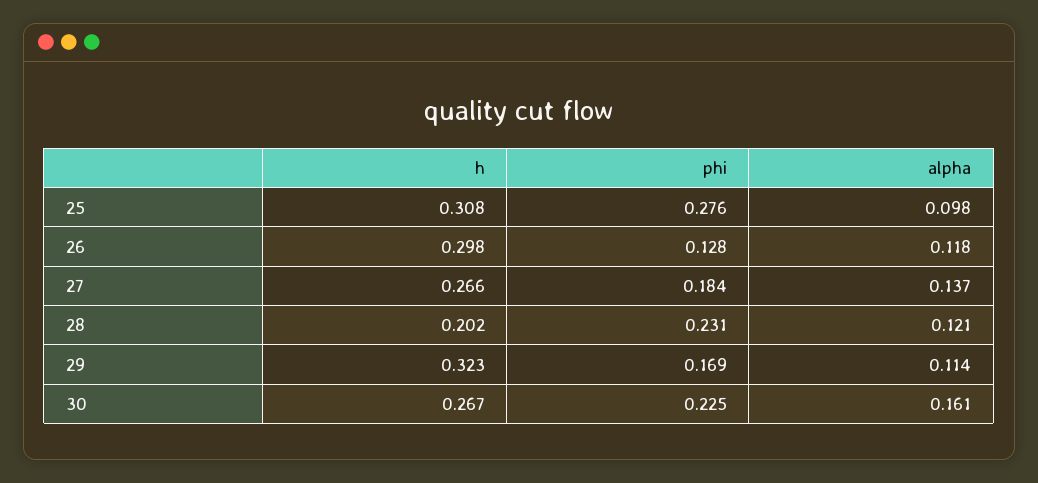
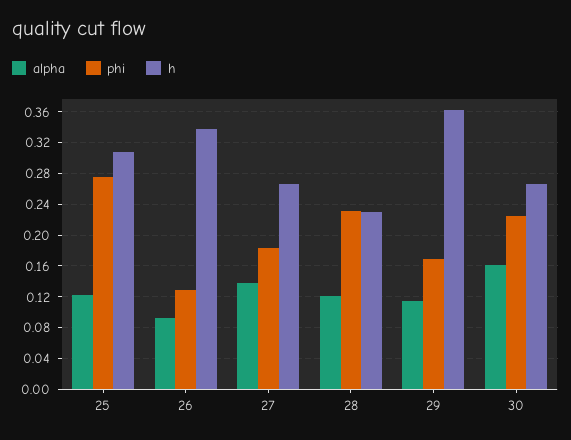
  {
    "h": {
      "25": 0.308,
-     "26": 0.298,
+     "26": 0.34,
      "27": 0.266,
-     "28": 0.202,
+     "28": 0.23,
-     "29": 0.323,
+     "29": 0.36,
      "30": 0.267
    },
    "phi": {
      "25": 0.276,
      "26": 0.128,
      "27": 0.184,
      "28": 0.231,
      "29": 0.169,
      "30": 0.225
    },
    "alpha": {
-     "25": 0.098,
+     "25": 0.12,
-     "26": 0.118,
+     "26": 0.09,
      "27": 0.137,
      "28": 0.121,
      "29": 0.114,
      "30": 0.161
    }
  }

